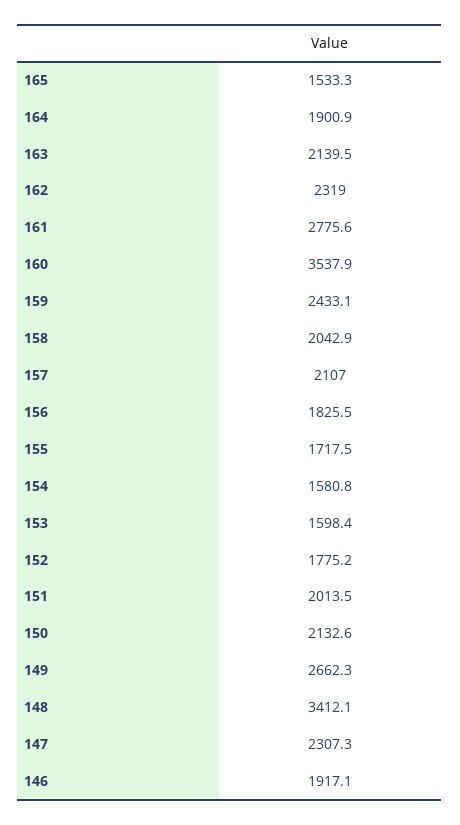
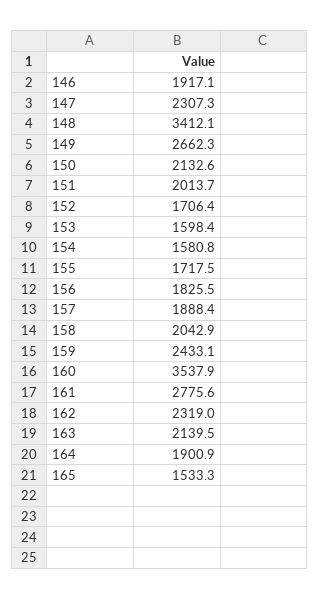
  {
    "165": 1533.3,
    "164": 1900.9,
    "163": 2139.5,
    "162": 2319,
    "161": 2775.6,
    "160": 3537.9,
    "159": 2433.1,
    "158": 2042.9,
-   "157": 2107,
+   "157": 1888.4,
    "156": 1825.5,
    "155": 1717.5,
    "154": 1580.8,
    "153": 1598.4,
-   "152": 1775.2,
+   "152": 1706.4,
-   "151": 2013.5,
+   "151": 2013.7,
    "150": 2132.6,
    "149": 2662.3,
    "148": 3412.1,
    "147": 2307.3,
    "146": 1917.1
  }

